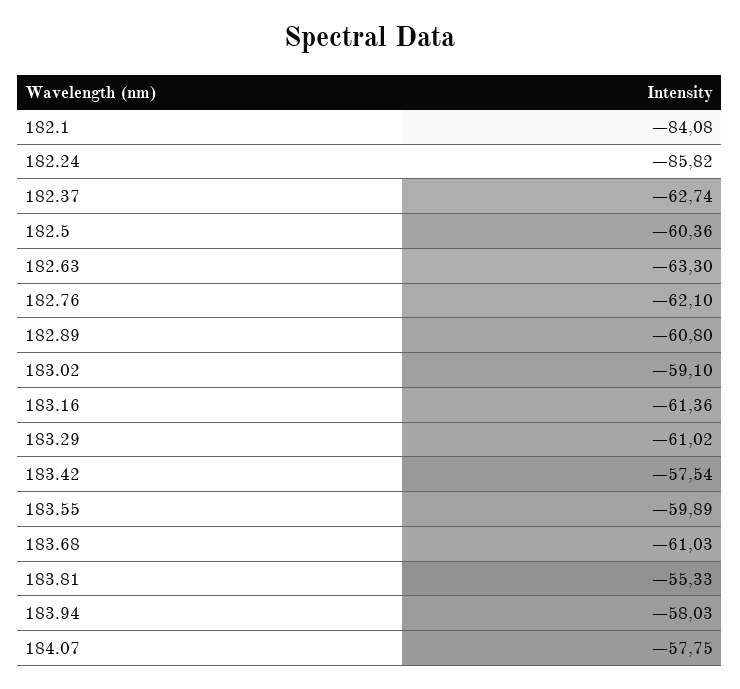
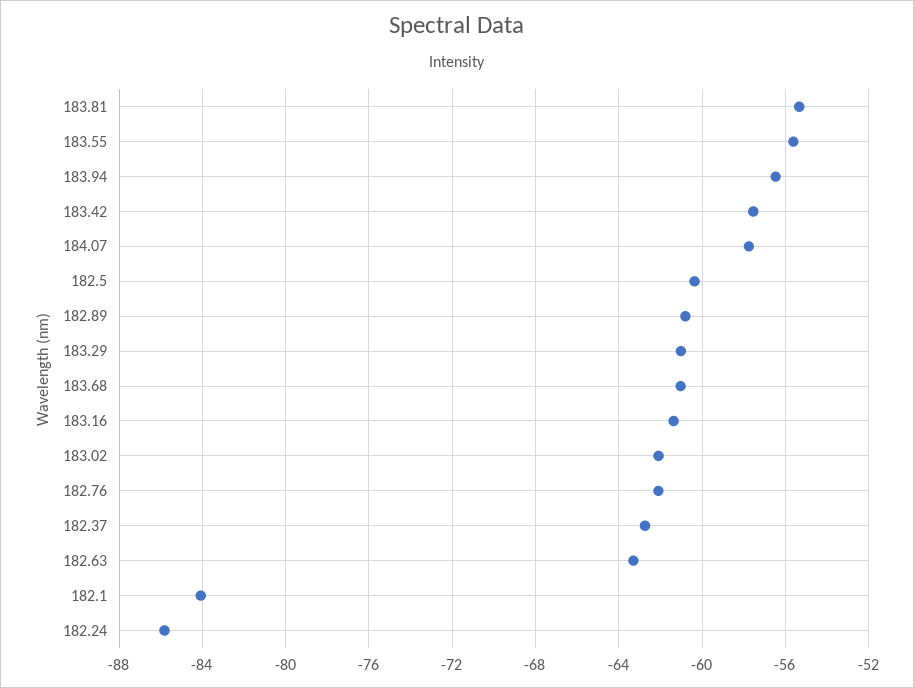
  {
    "182.1": -84.08,
    "182.24": -85.82,
    "182.37": -62.74,
    "182.5": -60.36,
    "182.63": -63.3,
    "182.76": -62.1,
    "182.89": -60.8,
-   "183.02": -59.1,
+   "183.02": -62,
    "183.16": -61.36,
    "183.29": -61.02,
    "183.42": -57.54,
-   "183.55": -59.89,
+   "183.55": -55.5,
    "183.68": -61.03,
    "183.81": -55.33,
-   "183.94": -58.03,
+   "183.94": -56.5,
    "184.07": -57.75
  }

